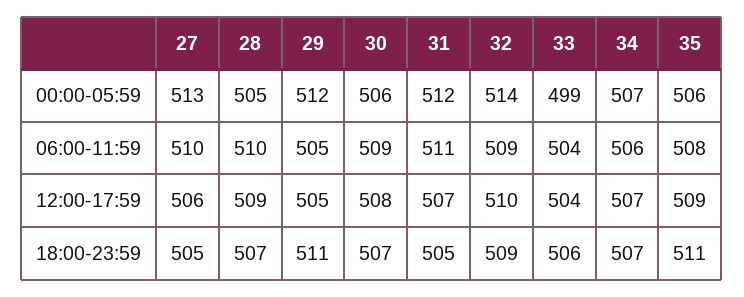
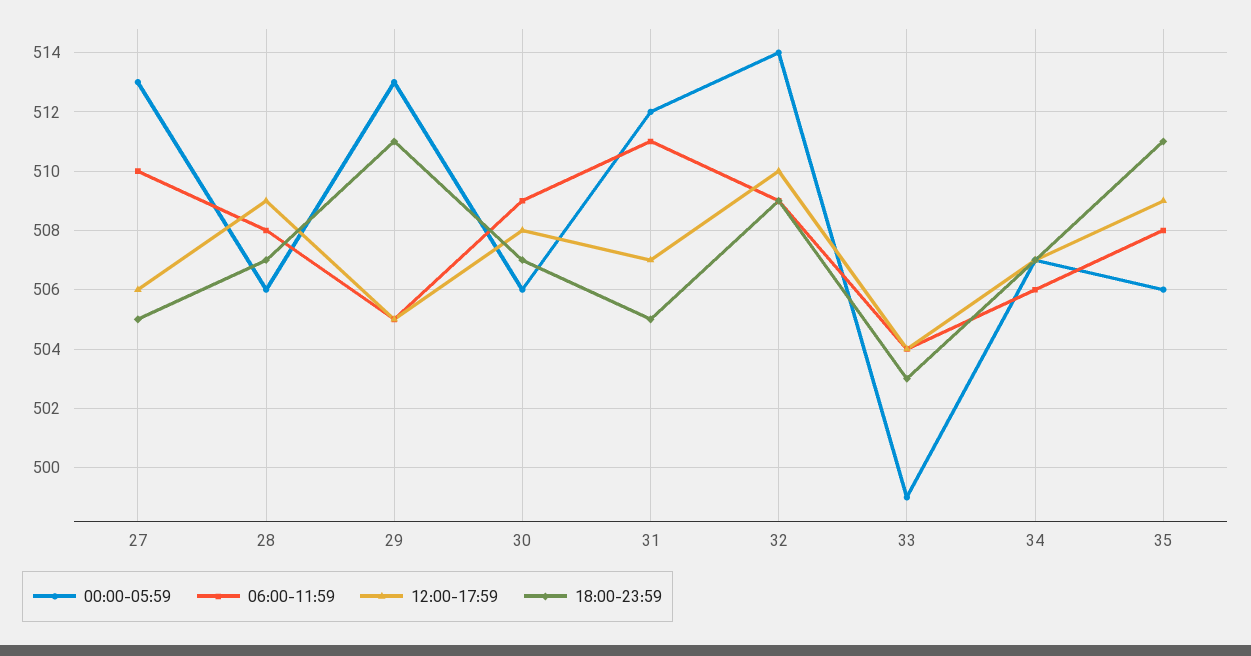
  {
    "00:00-05:59": {
      "27": 513,
-     "28": 505,
+     "28": 506,
-     "29": 512,
+     "29": 513,
      "30": 506,
      "31": 512,
      "32": 514,
      "33": 499,
      "34": 507,
      "35": 506
    },
    "06:00-11:59": {
      "27": 510,
-     "28": 510,
+     "28": 508,
      "29": 505,
      "30": 509,
      "31": 511,
      "32": 509,
      "33": 504,
      "34": 506,
      "35": 508
    },
    "12:00-17:59": {
      "27": 506,
      "28": 509,
      "29": 505,
      "30": 508,
      "31": 507,
      "32": 510,
      "33": 504,
      "34": 507,
      "35": 509
    },
    "18:00-23:59": {
      "27": 505,
      "28": 507,
      "29": 511,
      "30": 507,
      "31": 505,
      "32": 509,
-     "33": 506,
+     "33": 503,
      "34": 507,
      "35": 511
    }
  }

